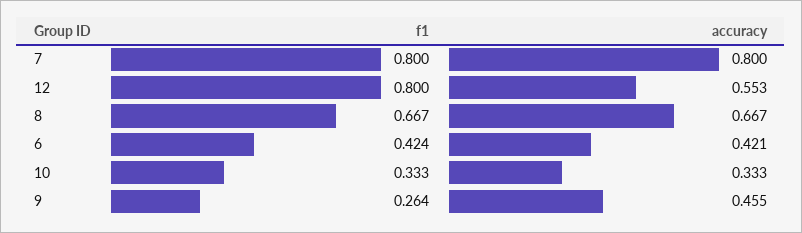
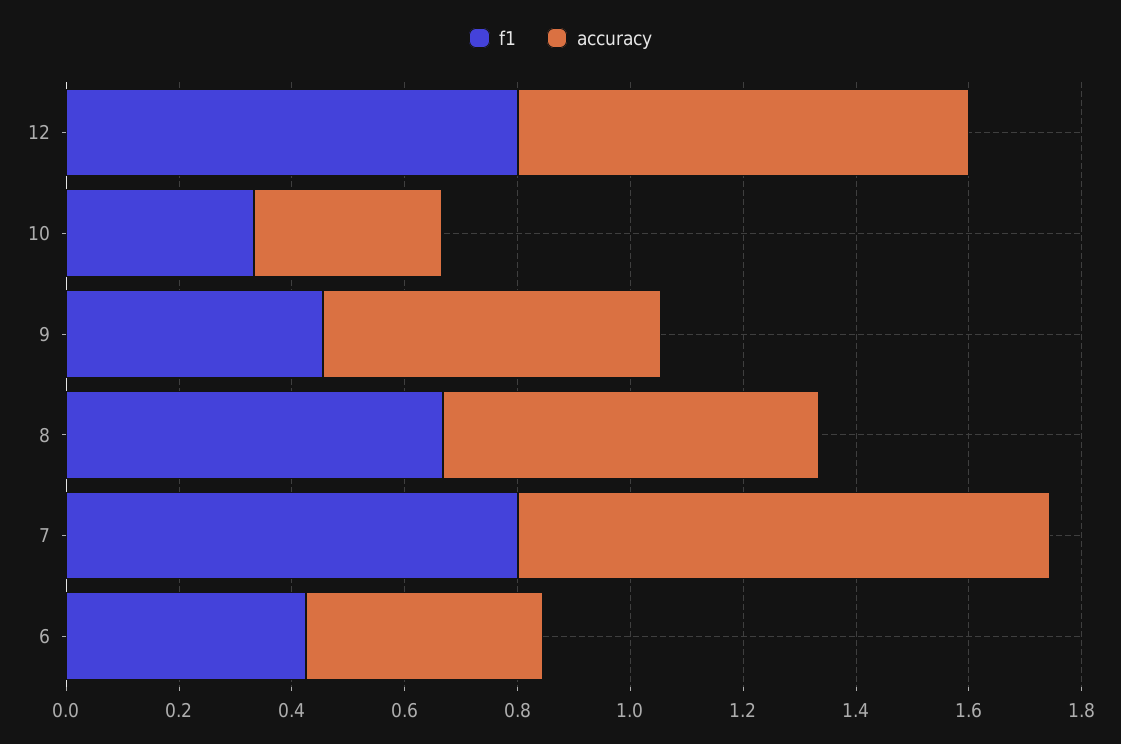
  {
    "f1": {
      "7": 0.8,
      "12": 0.8,
      "8": 0.667,
      "6": 0.424,
      "10": 0.333,
-     "9": 0.264
+     "9": 0.45
    },
    "accuracy": {
-     "7": 0.8,
+     "7": 0.95,
-     "12": 0.553,
+     "12": 0.8,
      "8": 0.667,
      "6": 0.421,
      "10": 0.333,
-     "9": 0.455
+     "9": 0.6
    }
  }

